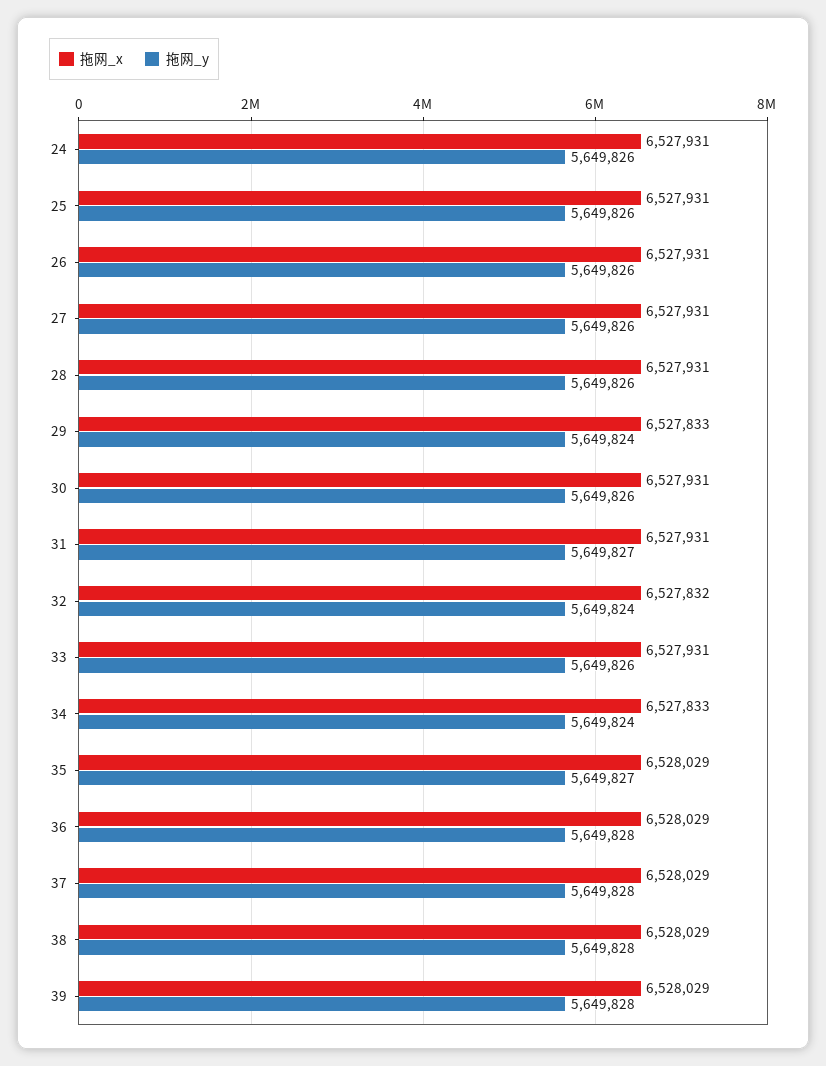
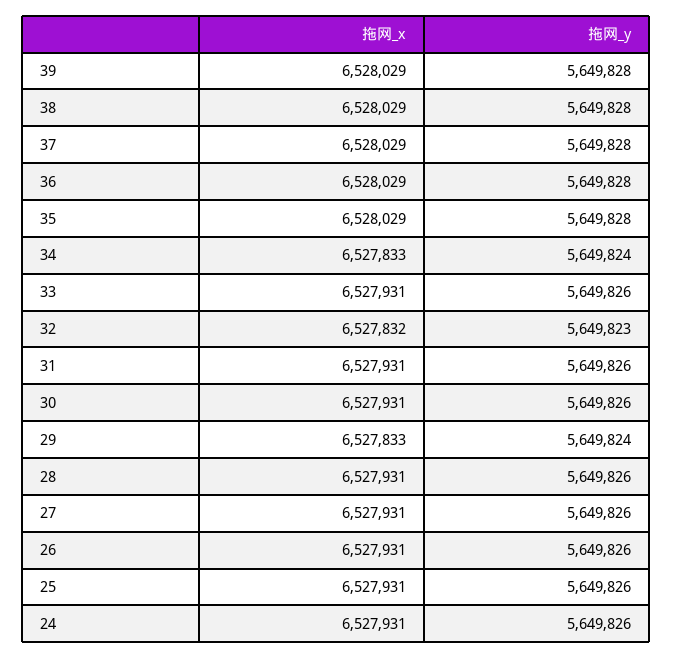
  {
    "拖网_x": {
      "24": 6527931,
      "25": 6527931,
      "26": 6527931,
      "27": 6527931,
      "28": 6527931,
      "29": 6527833,
      "30": 6527931,
      "31": 6527931,
      "32": 6527832,
      "33": 6527931,
      "34": 6527833,
      "35": 6528029,
      "36": 6528029,
      "37": 6528029,
      "38": 6528029,
      "39": 6528029
    },
    "拖网_y": {
      "24": 5649826,
      "25": 5649826,
      "26": 5649826,
      "27": 5649826,
      "28": 5649826,
      "29": 5649824,
      "30": 5649826,
-     "31": 5649827,
+     "31": 5649826,
-     "32": 5649824,
+     "32": 5649823,
      "33": 5649826,
      "34": 5649824,
-     "35": 5649827,
+     "35": 5649828,
      "36": 5649828,
      "37": 5649828,
      "38": 5649828,
      "39": 5649828
    }
  }

